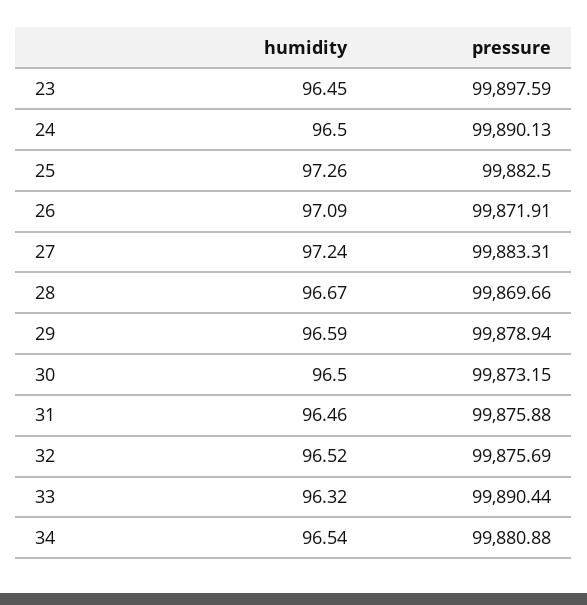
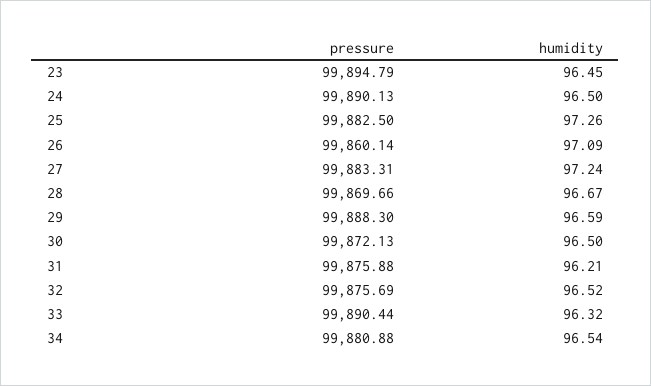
  {
    "humidity": {
      "23": 96.45,
      "24": 96.5,
      "25": 97.26,
      "26": 97.09,
      "27": 97.24,
      "28": 96.67,
      "29": 96.59,
      "30": 96.5,
-     "31": 96.46,
+     "31": 96.21,
      "32": 96.52,
      "33": 96.32,
      "34": 96.54
    },
    "pressure": {
-     "23": 99897.59,
+     "23": 99894.79,
      "24": 99890.13,
      "25": 99882.5,
-     "26": 99871.91,
+     "26": 99860.14,
      "27": 99883.31,
      "28": 99869.66,
-     "29": 99878.94,
+     "29": 99888.3,
-     "30": 99873.15,
+     "30": 99872.13,
      "31": 99875.88,
      "32": 99875.69,
      "33": 99890.44,
      "34": 99880.88
    }
  }

